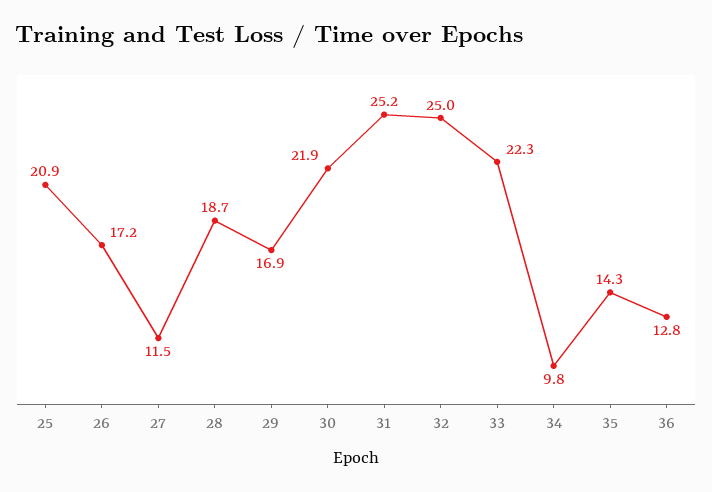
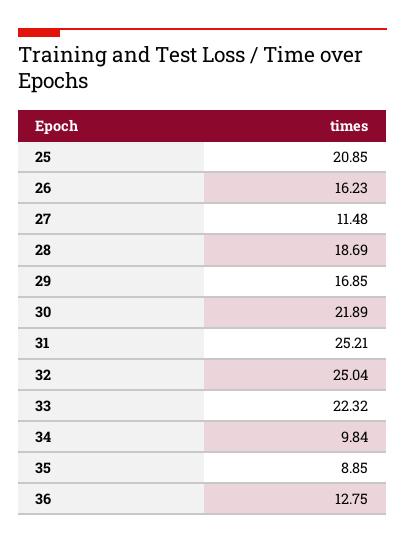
  {
    "25": 20.85,
-   "26": 17.2,
+   "26": 16.23,
    "27": 11.48,
    "28": 18.69,
    "29": 16.85,
    "30": 21.89,
    "31": 25.21,
    "32": 25.04,
    "33": 22.32,
    "34": 9.84,
-   "35": 14.3,
+   "35": 8.85,
    "36": 12.75
  }

